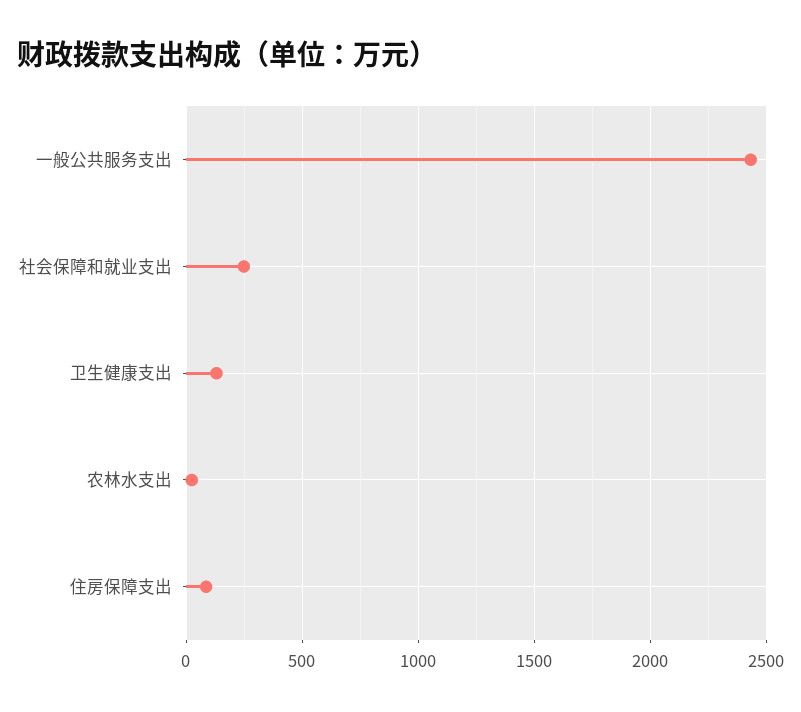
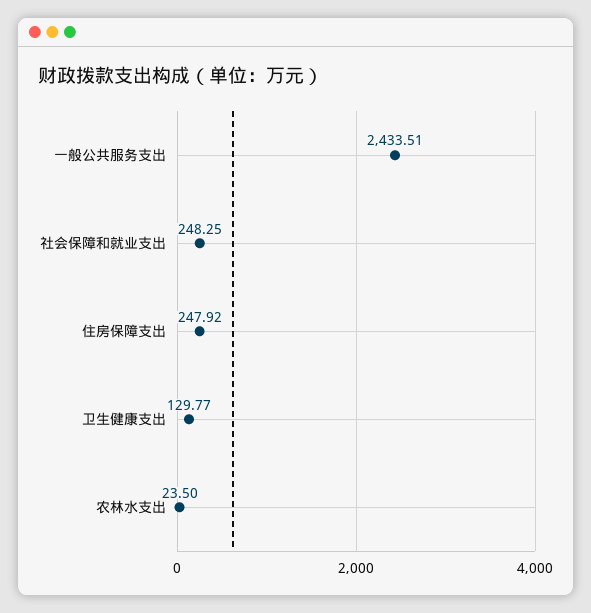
  {
    "一般公共服务支出": 2433.51,
    "社会保障和就业支出": 248.25,
    "卫生健康支出": 129.77,
    "农林水支出": 23.5,
-   "住房保障支出": 100
+   "住房保障支出": 247.92
  }

